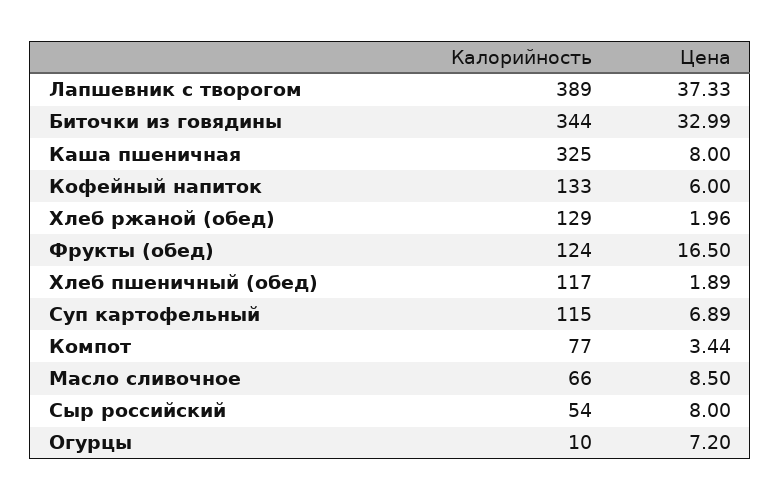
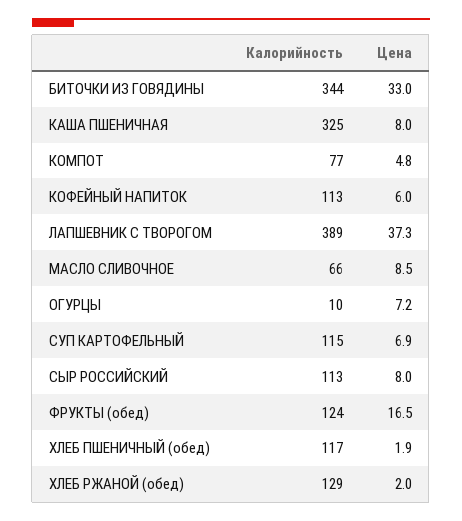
  {
    "Калорийность": {
      "Лапшевник с творогом": 389,
      "Биточки из говядины": 344,
      "Каша пшеничная": 325,
-     "Кофейный напиток": 133,
+     "Кофейный напиток": 113,
      "Хлеб ржаной (обед)": 129,
      "Фрукты (обед)": 124,
      "Хлеб пшеничный (обед)": 117,
      "Суп картофельный": 115,
      "Компот": 77,
      "Масло сливочное": 66,
-     "Сыр российский": 54,
+     "Сыр российский": 113,
      "Огурцы": 10
    },
    "Цена": {
      "Лапшевник с творогом": 37.33,
      "Биточки из говядины": 32.99,
      "Каша пшеничная": 8,
      "Кофейный напиток": 6,
      "Хлеб ржаной (обед)": 1.96,
      "Фрукты (обед)": 16.5,
      "Хлеб пшеничный (обед)": 1.89,
      "Суп картофельный": 6.89,
-     "Компот": 3.44,
+     "Компот": 4.8,
      "Масло сливочное": 8.5,
      "Сыр российский": 8,
      "Огурцы": 7.2
    }
  }

